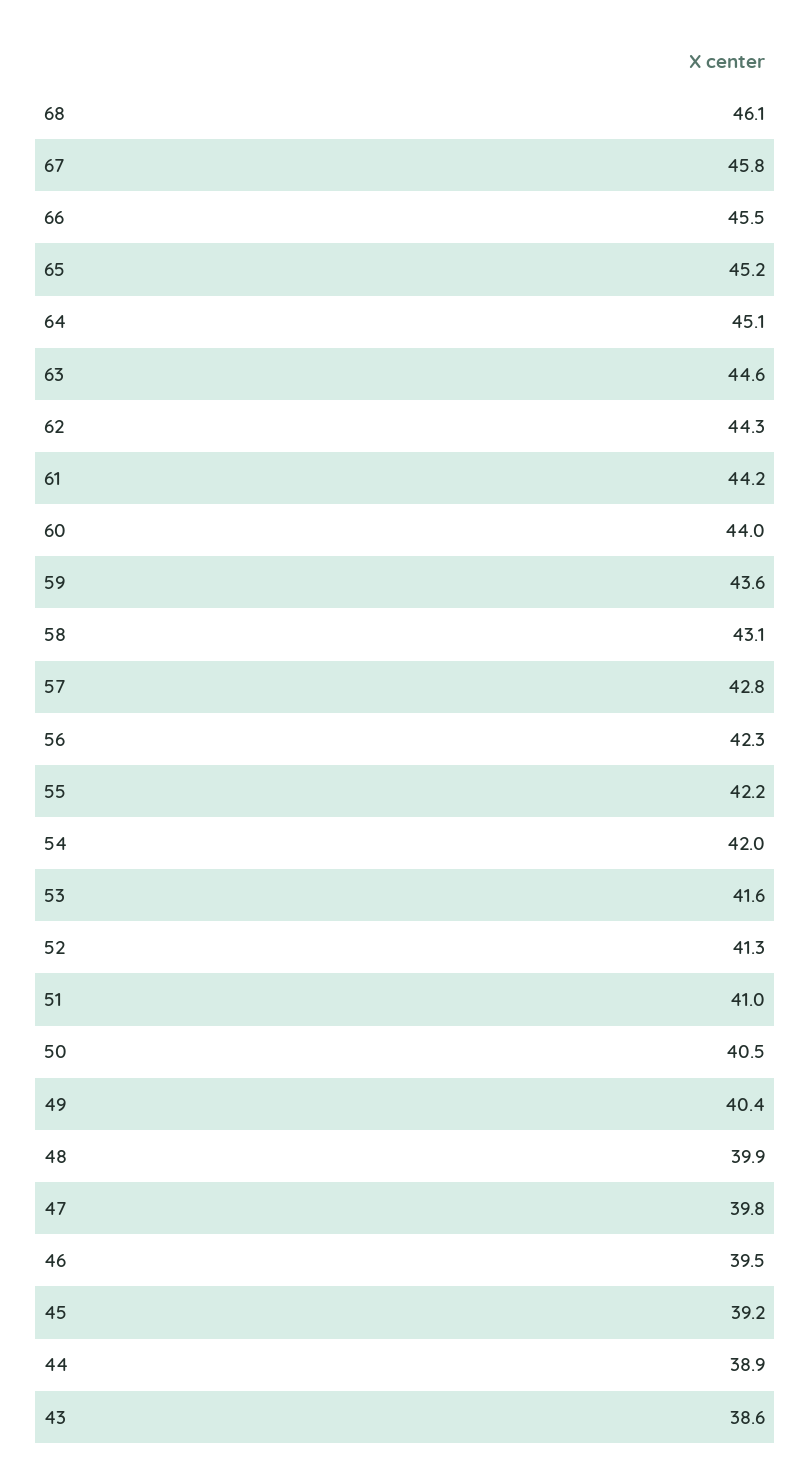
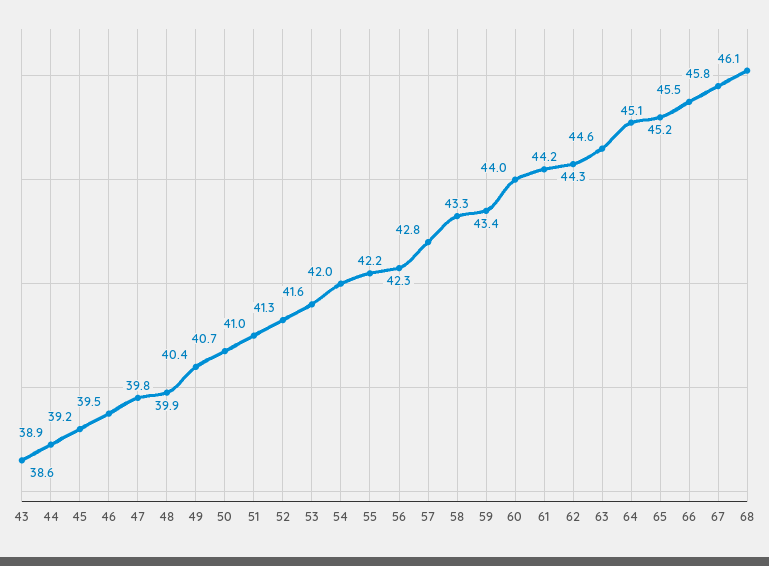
  {
    "68": 46.1,
    "67": 45.8,
    "66": 45.5,
    "65": 45.2,
    "64": 45.1,
    "63": 44.6,
    "62": 44.3,
    "61": 44.2,
    "60": 44,
-   "59": 43.6,
+   "59": 43.4,
-   "58": 43.1,
+   "58": 43.3,
    "57": 42.8,
    "56": 42.3,
    "55": 42.2,
    "54": 42,
    "53": 41.6,
    "52": 41.3,
    "51": 41,
-   "50": 40.5,
+   "50": 40.7,
    "49": 40.4,
    "48": 39.9,
    "47": 39.8,
    "46": 39.5,
    "45": 39.2,
    "44": 38.9,
    "43": 38.6
  }

